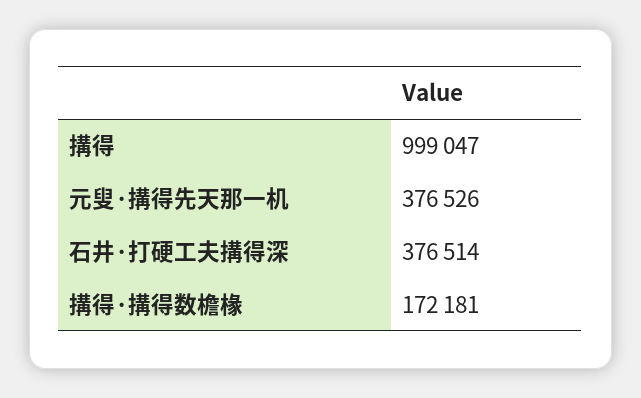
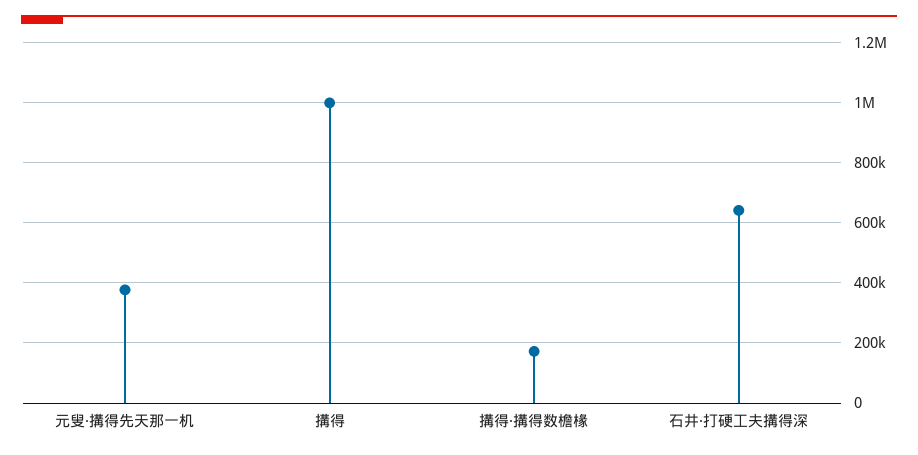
  {
    "搆得": 999047,
    "元叟·搆得先天那一机": 376526,
-   "石井·打硬工夫搆得深": 376514,
+   "石井·打硬工夫搆得深": 640000,
    "搆得·搆得数檐椽": 172181
  }

